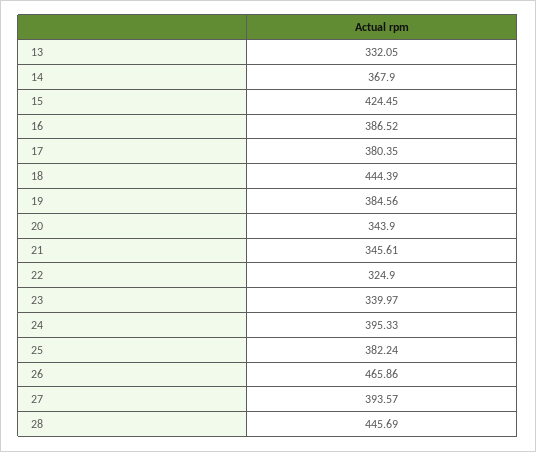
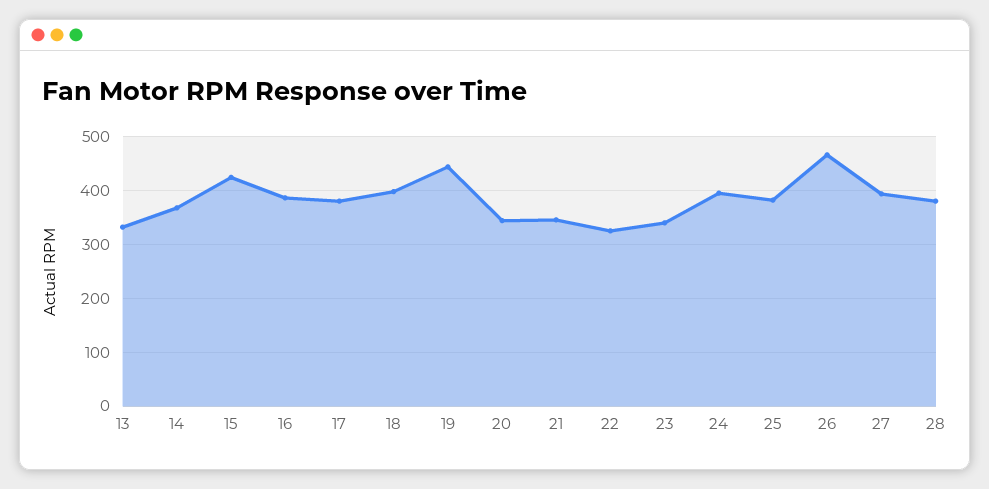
  {
    "13": 332.05,
    "14": 367.9,
    "15": 424.45,
    "16": 386.52,
    "17": 380.35,
-   "18": 444.39,
+   "18": 400,
-   "19": 384.56,
+   "19": 440,
    "20": 343.9,
    "21": 345.61,
    "22": 324.9,
    "23": 339.97,
    "24": 395.33,
    "25": 382.24,
    "26": 465.86,
    "27": 393.57,
-   "28": 445.69
+   "28": 380
  }

